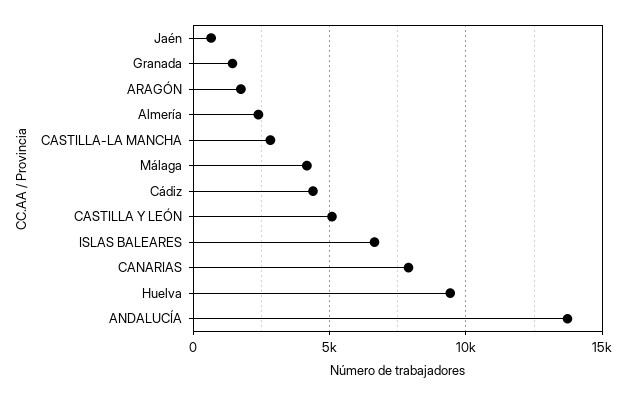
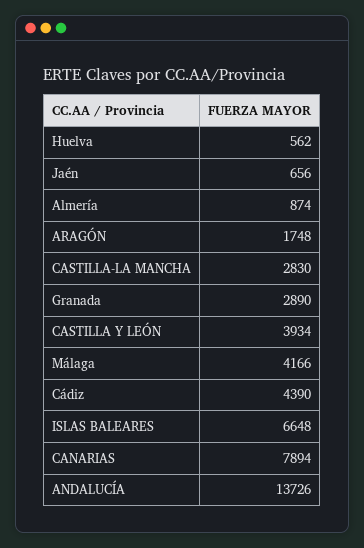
  {
    "Jaén": 656,
-   "Granada": 1500,
+   "Granada": 2890,
    "ARAGÓN": 1748,
-   "Almería": 2500,
+   "Almería": 874,
    "CASTILLA-LA MANCHA": 2830,
    "Málaga": 4166,
    "Cádiz": 4390,
-   "CASTILLA Y LEÓN": 5000,
+   "CASTILLA Y LEÓN": 3934,
    "ISLAS BALEARES": 6648,
    "CANARIAS": 7894,
-   "Huelva": 9500,
+   "Huelva": 562,
    "ANDALUCÍA": 13726
  }

